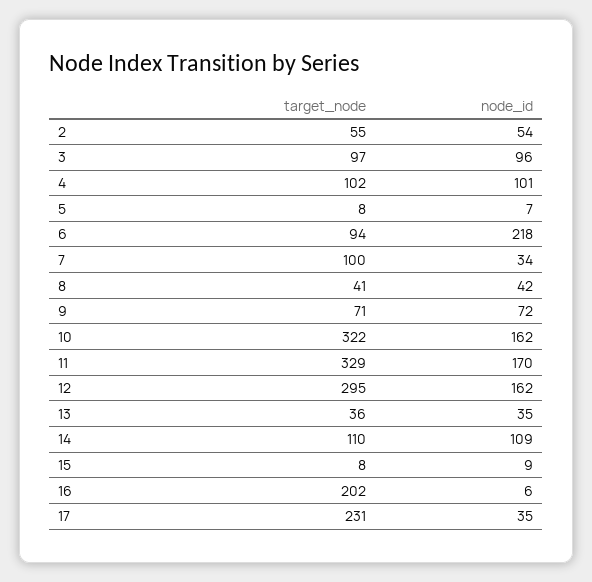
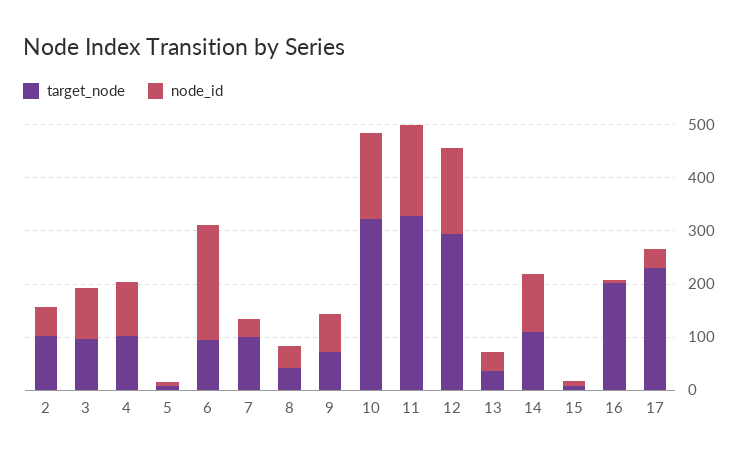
  {
    "target_node": {
-     "2": 55,
+     "2": 100,
      "3": 97,
      "4": 102,
      "5": 8,
      "6": 94,
      "7": 100,
      "8": 41,
      "9": 71,
      "10": 322,
      "11": 329,
      "12": 295,
      "13": 36,
      "14": 110,
      "15": 8,
      "16": 202,
      "17": 231
    },
    "node_id": {
      "2": 54,
      "3": 96,
      "4": 101,
      "5": 7,
      "6": 218,
      "7": 34,
      "8": 42,
      "9": 72,
      "10": 162,
      "11": 170,
      "12": 162,
      "13": 35,
      "14": 109,
      "15": 9,
      "16": 6,
      "17": 35
    }
  }

